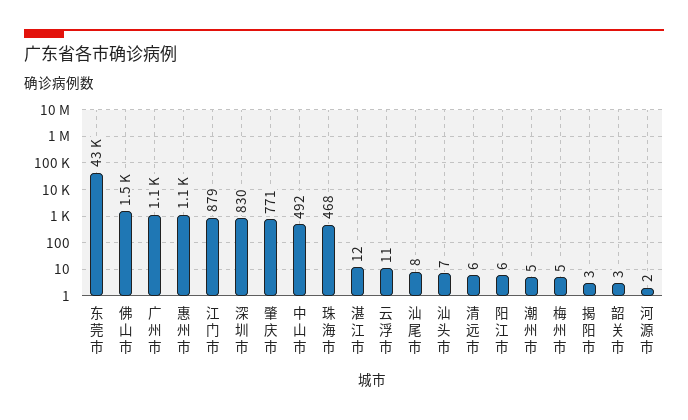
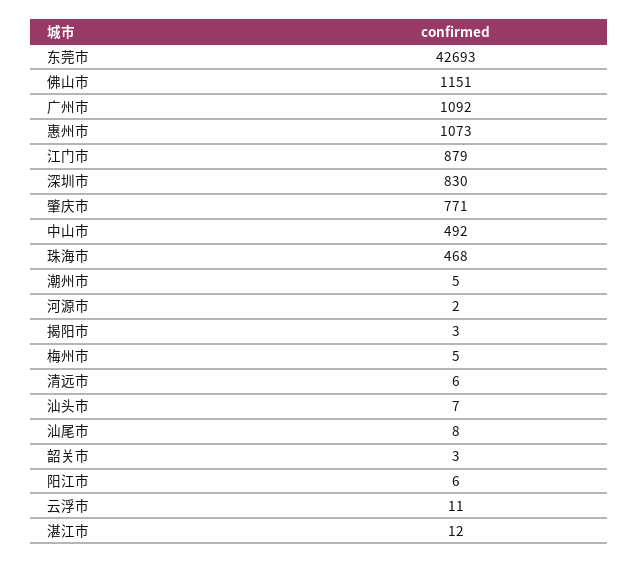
  {
    "东莞市": 42693,
-   "佛山市": 1500,
+   "佛山市": 1151,
    "广州市": 1092,
    "惠州市": 1073,
    "江门市": 879,
    "深圳市": 830,
    "肇庆市": 771,
    "中山市": 492,
    "珠海市": 468,
    "湛江市": 12,
    "云浮市": 11,
    "汕尾市": 8,
    "汕头市": 7,
    "清远市": 6,
    "阳江市": 6,
    "潮州市": 5,
    "梅州市": 5,
    "揭阳市": 3,
    "韶关市": 3,
    "河源市": 2
  }

